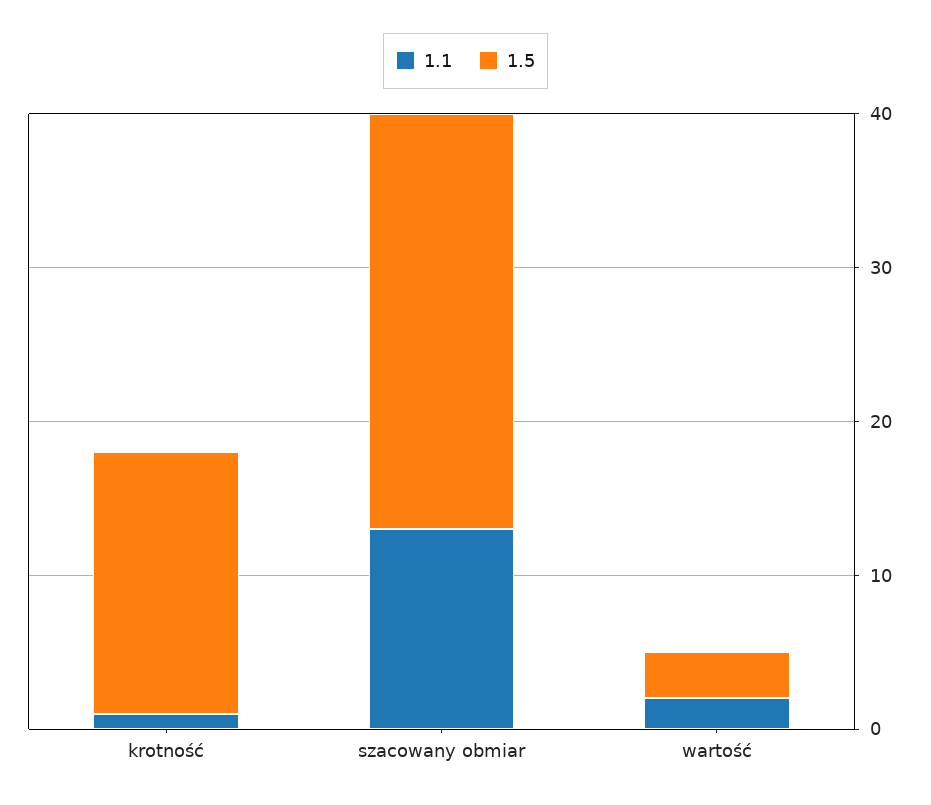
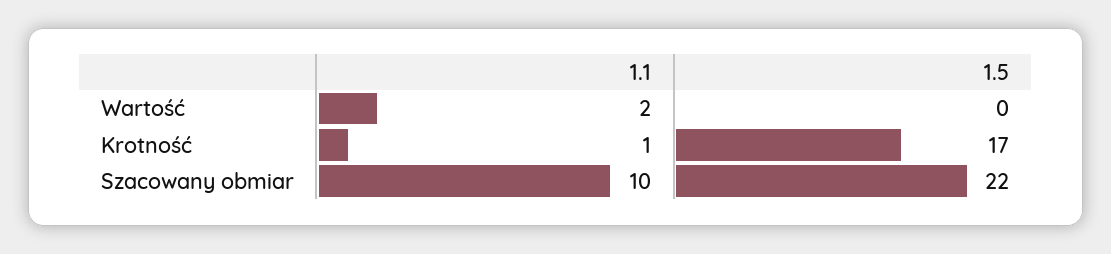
  {
    "1.1": {
      "krotność": 1,
-     "szacowany obmiar": 13,
+     "szacowany obmiar": 10,
      "wartość": 2
    },
    "1.5": {
      "krotność": 17,
-     "szacowany obmiar": 27,
+     "szacowany obmiar": 22,
-     "wartość": 3
+     "wartość": 0
    }
  }

